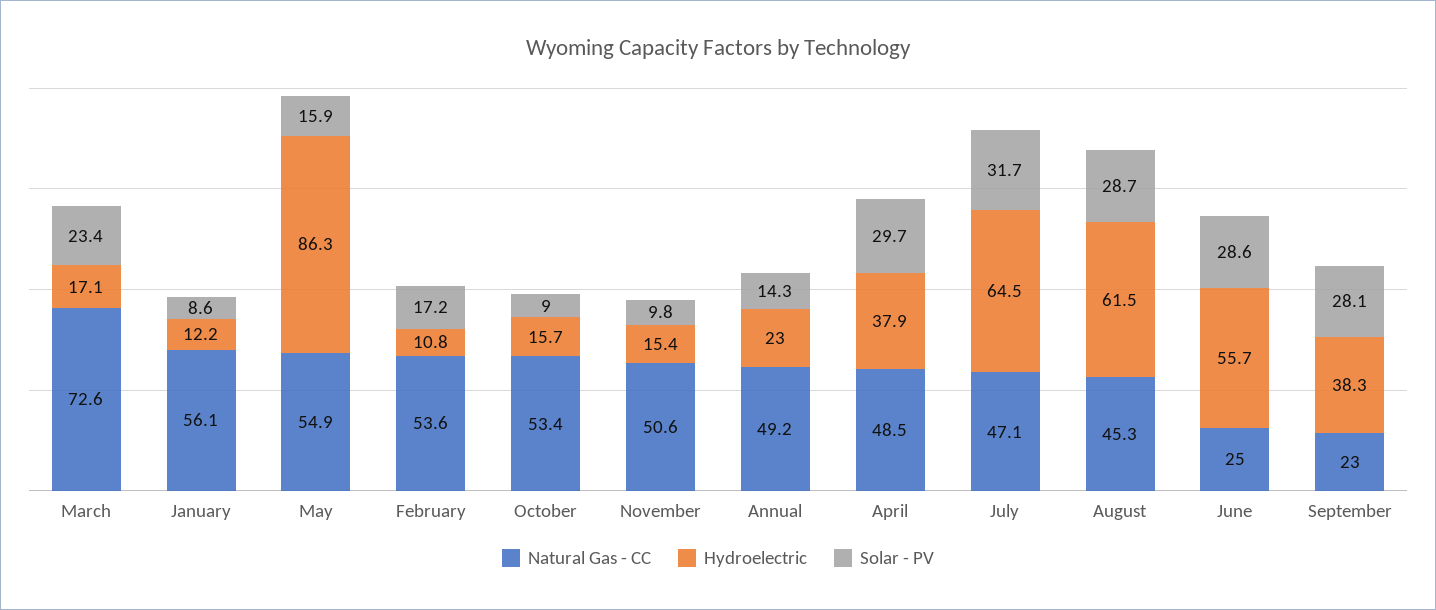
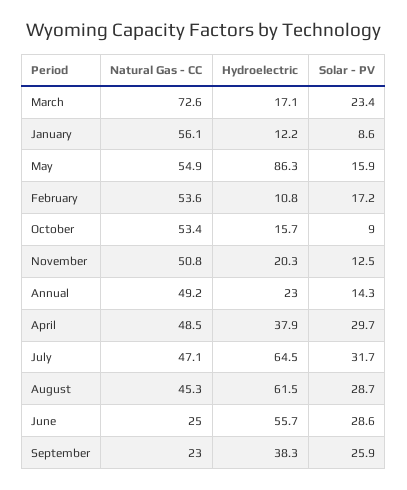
  {
    "Natural Gas - CC": {
      "March": 72.6,
      "January": 56.1,
      "May": 54.9,
      "February": 53.6,
      "October": 53.4,
-     "November": 50.6,
+     "November": 50.8,
      "Annual": 49.2,
      "April": 48.5,
      "July": 47.1,
      "August": 45.3,
      "June": 25,
      "September": 23
    },
    "Hydroelectric": {
      "March": 17.1,
      "January": 12.2,
      "May": 86.3,
      "February": 10.8,
      "October": 15.7,
-     "November": 15.4,
+     "November": 20.3,
      "Annual": 23,
      "April": 37.9,
      "July": 64.5,
      "August": 61.5,
      "June": 55.7,
      "September": 38.3
    },
    "Solar - PV": {
      "March": 23.4,
      "January": 8.6,
      "May": 15.9,
      "February": 17.2,
      "October": 9,
-     "November": 9.8,
+     "November": 12.5,
      "Annual": 14.3,
      "April": 29.7,
      "July": 31.7,
      "August": 28.7,
      "June": 28.6,
-     "September": 28.1
+     "September": 25.9
    }
  }

